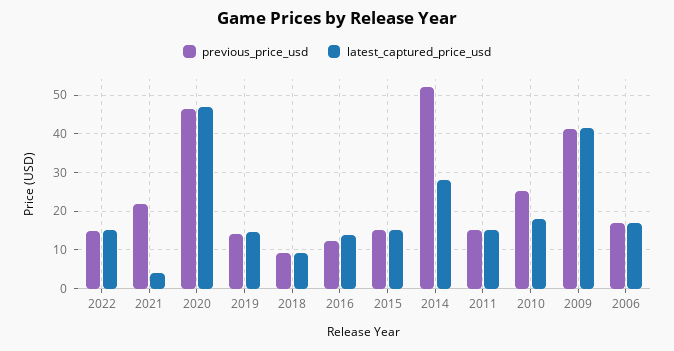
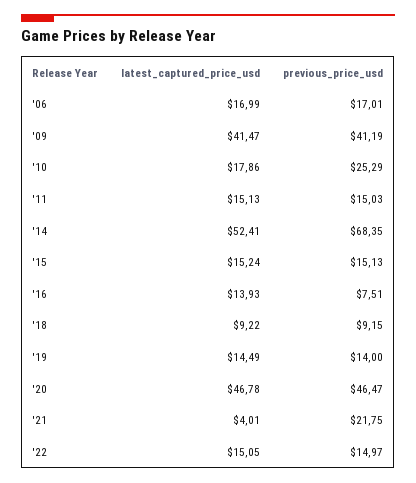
  {
    "previous_price_usd": {
      "2022": 14.97,
      "2021": 21.75,
      "2020": 46.47,
      "2019": 14,
      "2018": 9.15,
-     "2016": 12,
+     "2016": 7.51,
      "2015": 15.13,
-     "2014": 52,
+     "2014": 68.35,
      "2011": 15.03,
      "2010": 25.29,
      "2009": 41.19,
      "2006": 17.01
    },
    "latest_captured_price_usd": {
      "2022": 15.05,
      "2021": 4.01,
      "2020": 46.78,
      "2019": 14.49,
      "2018": 9.22,
      "2016": 13.93,
      "2015": 15.24,
-     "2014": 28,
+     "2014": 52.41,
      "2011": 15.13,
      "2010": 17.86,
      "2009": 41.47,
      "2006": 16.99
    }
  }

